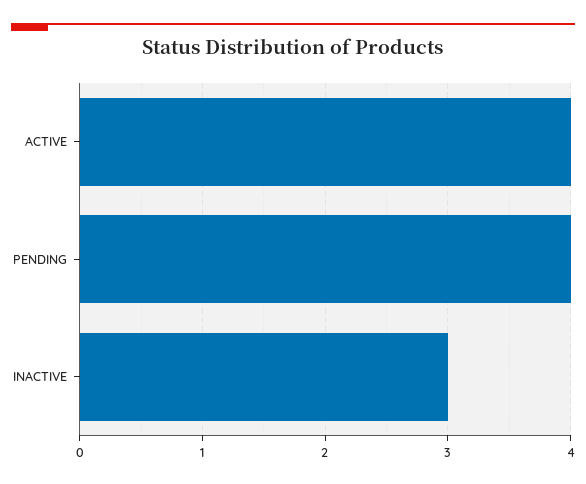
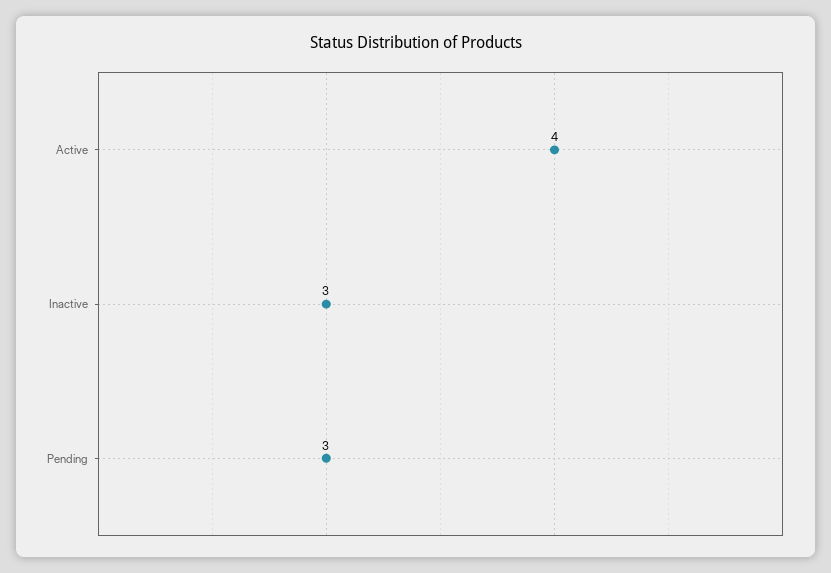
  {
    "ACTIVE": 4,
-   "PENDING": 4,
+   "PENDING": 3,
    "INACTIVE": 3
  }

